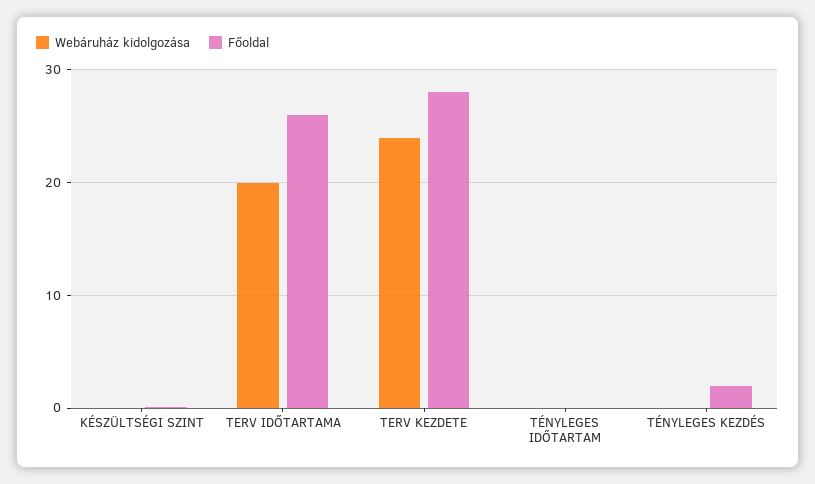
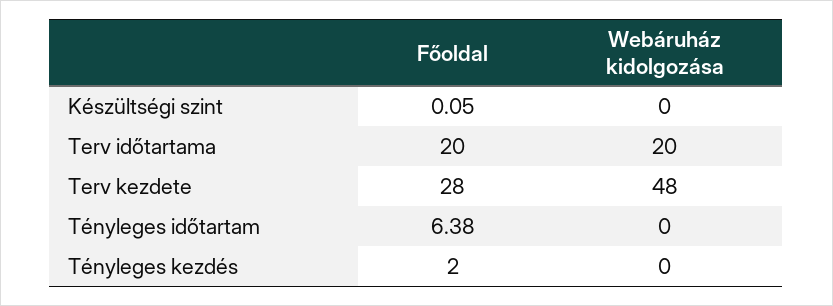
  {
    "Webáruház kidolgozása": {
      "KÉSZÜLTSÉGI SZINT": 0,
      "TERV IDŐTARTAMA": 20,
-     "TERV KEZDETE": 24,
+     "TERV KEZDETE": 48,
      "TÉNYLEGES IDŐTARTAM": 0,
      "TÉNYLEGES KEZDÉS": 0
    },
    "Főoldal": {
      "KÉSZÜLTSÉGI SZINT": 0.05,
-     "TERV IDŐTARTAMA": 26,
+     "TERV IDŐTARTAMA": 20,
      "TERV KEZDETE": 28,
-     "TÉNYLEGES IDŐTARTAM": 0,
+     "TÉNYLEGES IDŐTARTAM": 6.38,
      "TÉNYLEGES KEZDÉS": 2
    }
  }

